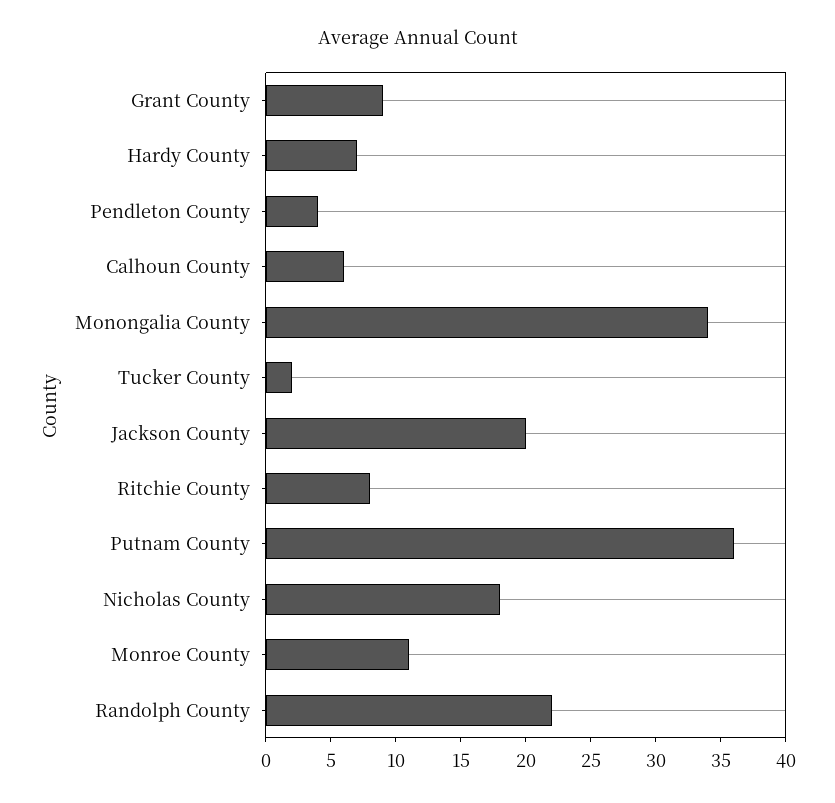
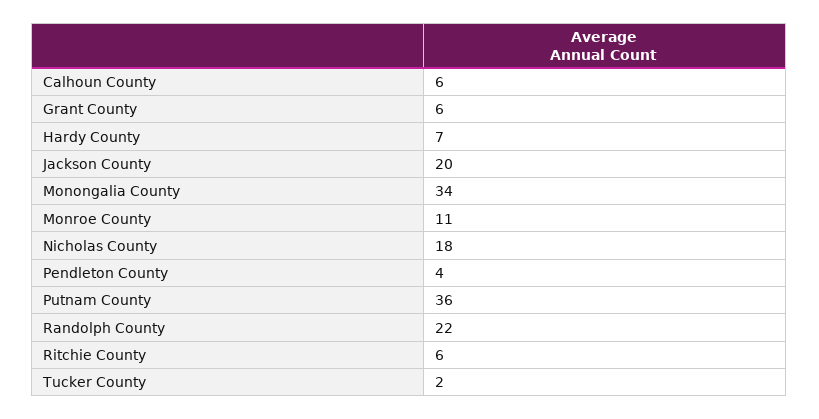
  {
-   "Grant County": 9,
+   "Grant County": 6,
    "Hardy County": 7,
    "Pendleton County": 4,
    "Calhoun County": 6,
    "Monongalia County": 34,
    "Tucker County": 2,
    "Jackson County": 20,
-   "Ritchie County": 8,
+   "Ritchie County": 6,
    "Putnam County": 36,
    "Nicholas County": 18,
    "Monroe County": 11,
    "Randolph County": 22
  }

